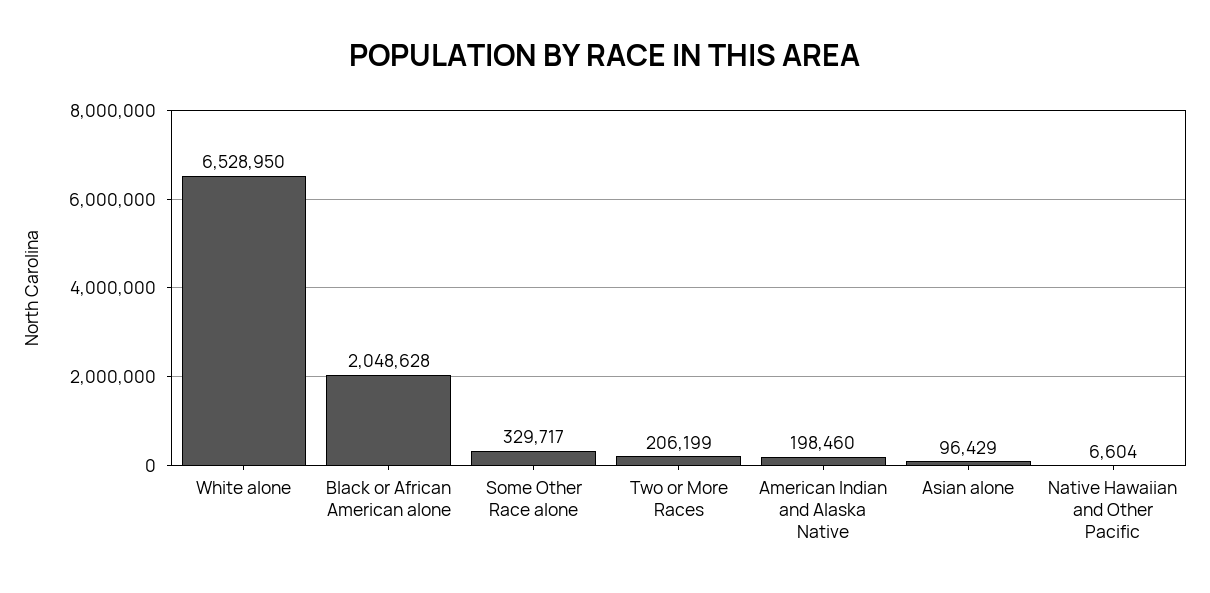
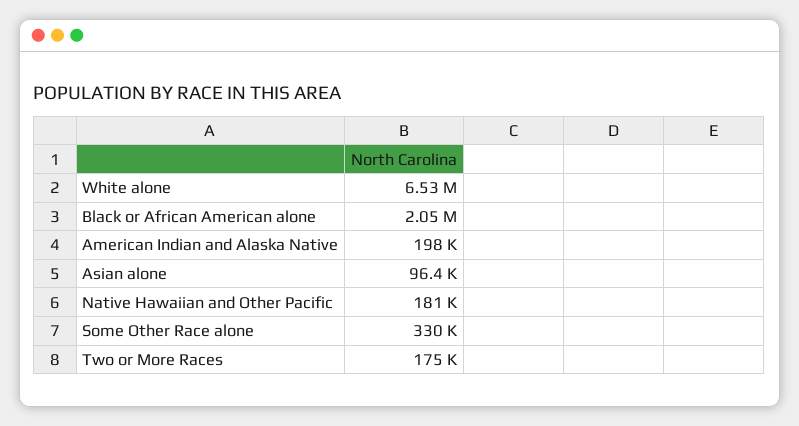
  {
    "White alone": 6528950,
    "Black or African American alone": 2048628,
    "Some Other Race alone": 329717,
-   "Two or More Races": 206199,
+   "Two or More Races": 175000,
    "American Indian and Alaska Native": 198460,
    "Asian alone": 96429,
-   "Native Hawaiian and Other Pacific": 6604
+   "Native Hawaiian and Other Pacific": 181000
  }

